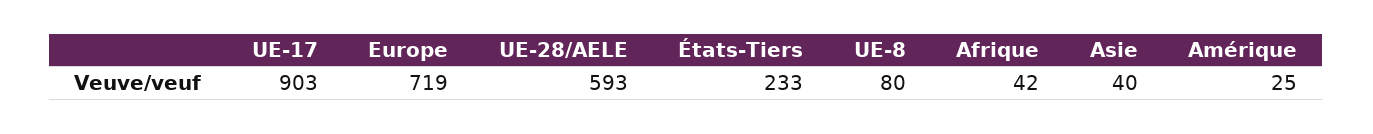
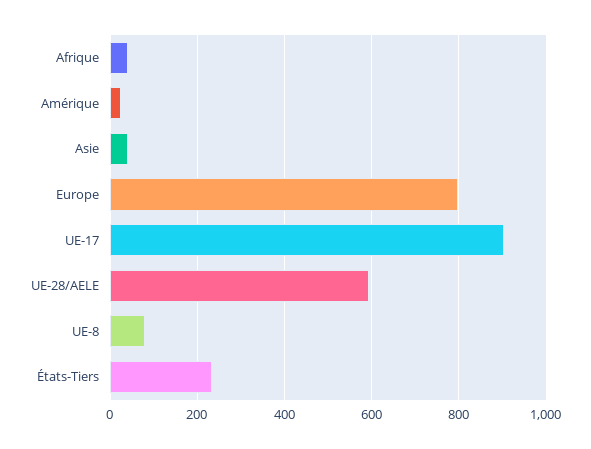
  {
    "UE-17": 903,
-   "Europe": 719,
+   "Europe": 800,
    "UE-28/AELE": 593,
    "États-Tiers": 233,
    "UE-8": 80,
    "Afrique": 42,
    "Asie": 40,
    "Amérique": 25
  }

